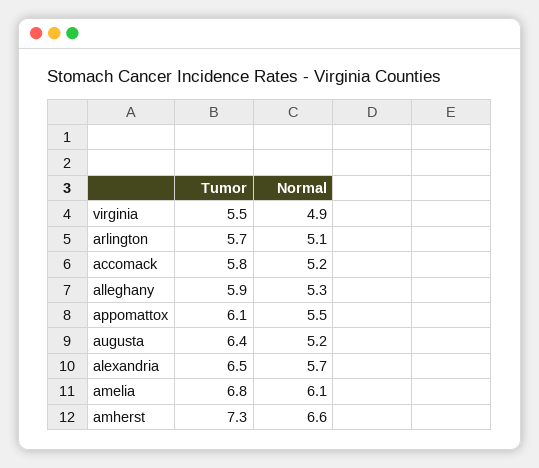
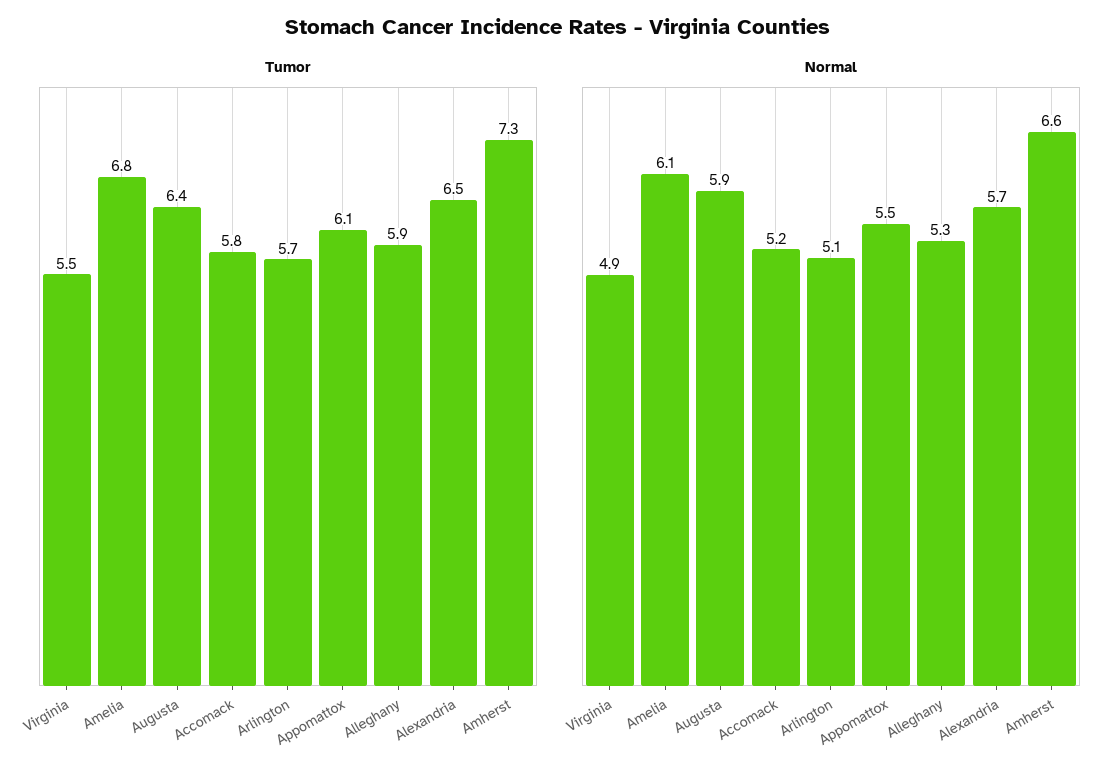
  {
    "Tumor": {
      "virginia": 5.5,
      "arlington": 5.7,
      "accomack": 5.8,
      "alleghany": 5.9,
      "appomattox": 6.1,
      "augusta": 6.4,
      "alexandria": 6.5,
      "amelia": 6.8,
      "amherst": 7.3
    },
    "Normal": {
      "virginia": 4.9,
      "arlington": 5.1,
      "accomack": 5.2,
      "alleghany": 5.3,
      "appomattox": 5.5,
-     "augusta": 5.2,
+     "augusta": 5.9,
      "alexandria": 5.7,
      "amelia": 6.1,
      "amherst": 6.6
    }
  }

